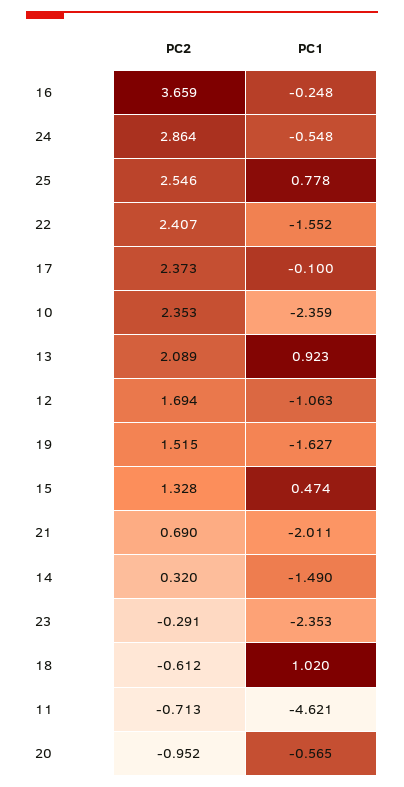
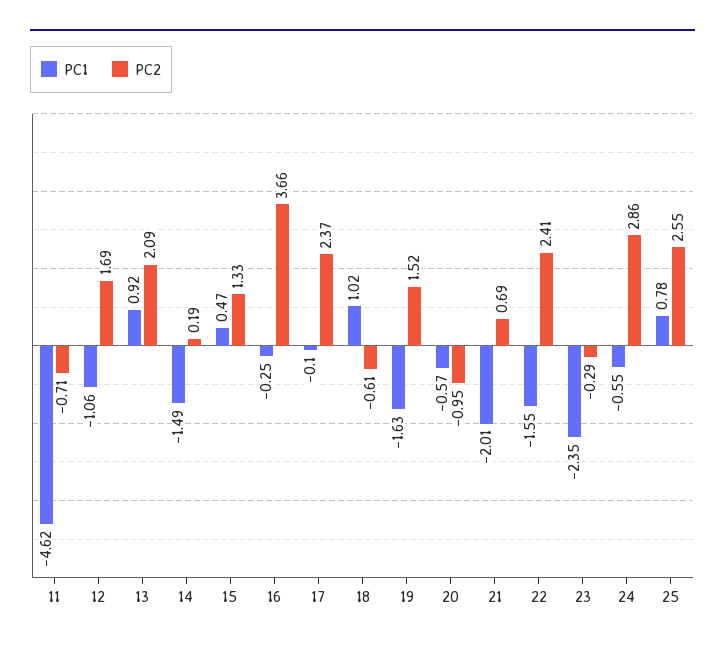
  {
    "PC2": {
      "16": 3.659,
      "24": 2.864,
      "25": 2.546,
      "22": 2.407,
      "17": 2.373,
-     "10": 2.353,
      "13": 2.089,
      "12": 1.694,
      "19": 1.515,
      "15": 1.328,
      "21": 0.69,
-     "14": 0.32,
+     "14": 0.19,
      "23": -0.291,
      "18": -0.612,
      "11": -0.713,
      "20": -0.952
    },
    "PC1": {
      "16": -0.248,
      "24": -0.548,
      "25": 0.778,
      "22": -1.552,
      "17": -0.1,
-     "10": -2.359,
      "13": 0.923,
      "12": -1.063,
      "19": -1.627,
      "15": 0.474,
      "21": -2.011,
      "14": -1.49,
      "23": -2.353,
      "18": 1.02,
      "11": -4.621,
      "20": -0.565
    }
  }

